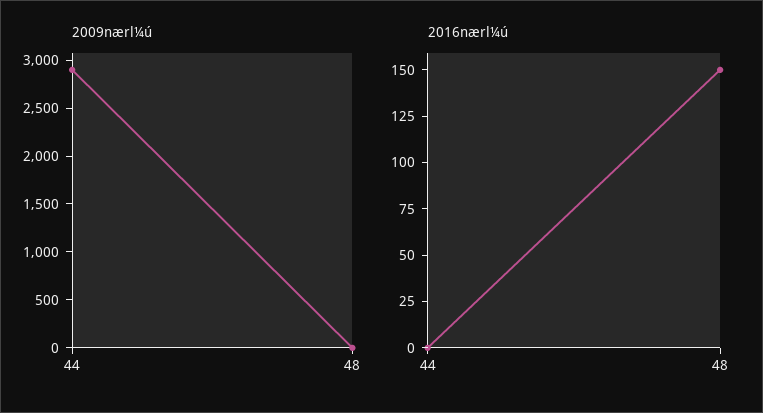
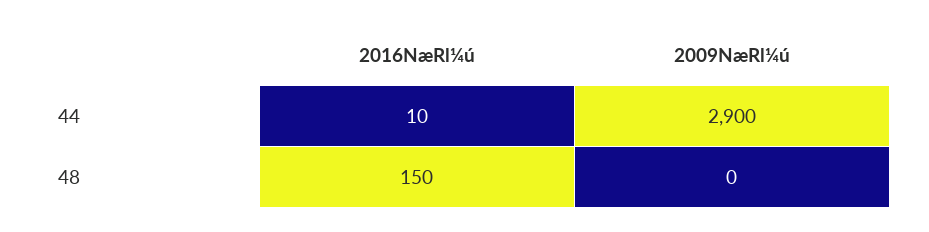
  {
    "2009nærl¼ú": {
      "44": 2900,
      "48": 0
    },
    "2016nærl¼ú": {
-     "44": 0,
+     "44": 10,
      "48": 150
    }
  }

